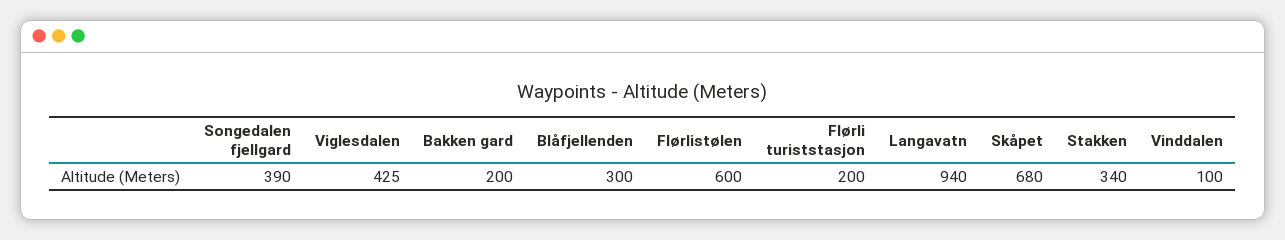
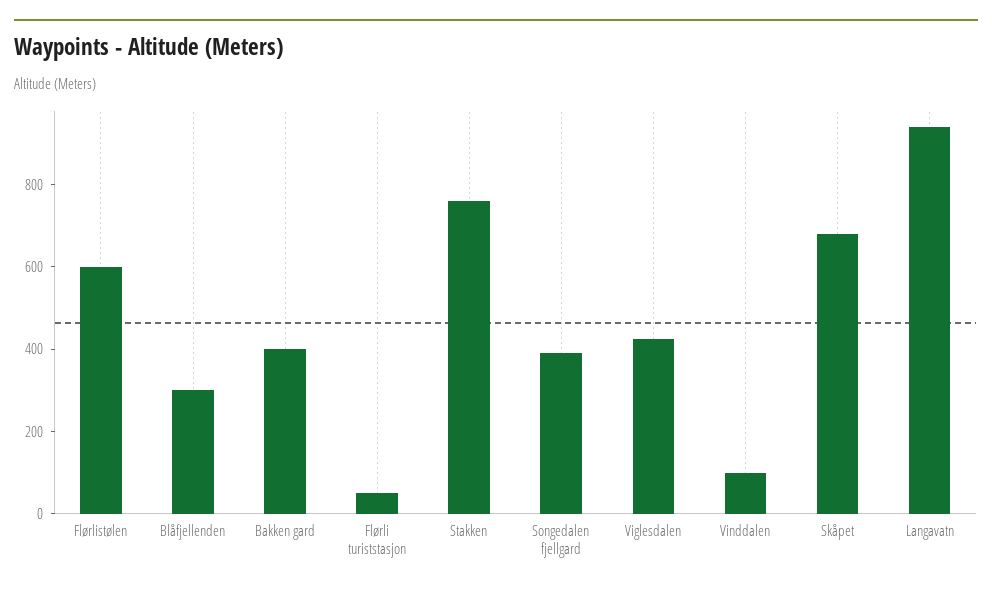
  {
    "Songedalen fjellgard": 390,
    "Viglesdalen": 425,
-   "Bakken gard": 200,
+   "Bakken gard": 400,
    "Blåfjellenden": 300,
    "Flørlistølen": 600,
-   "Flørli turiststasjon": 200,
+   "Flørli turiststasjon": 50,
    "Langavatn": 940,
    "Skåpet": 680,
-   "Stakken": 340,
+   "Stakken": 750,
    "Vinddalen": 100
  }

